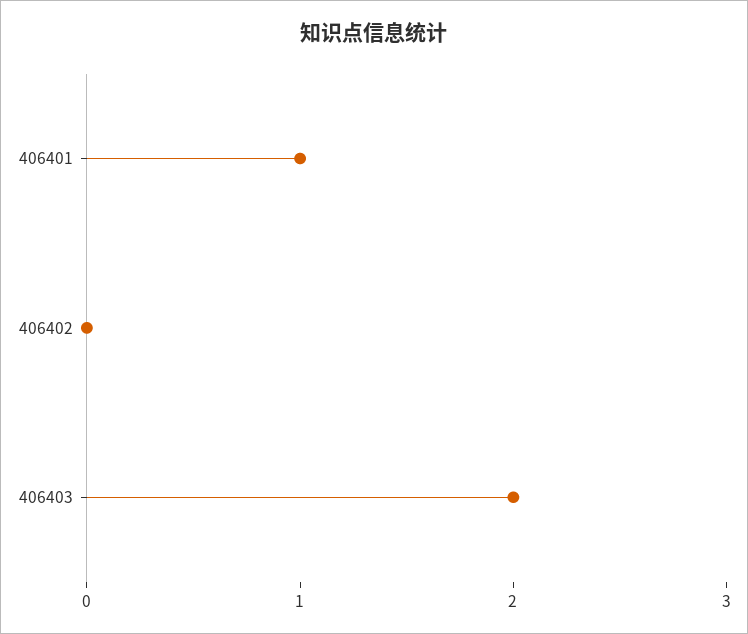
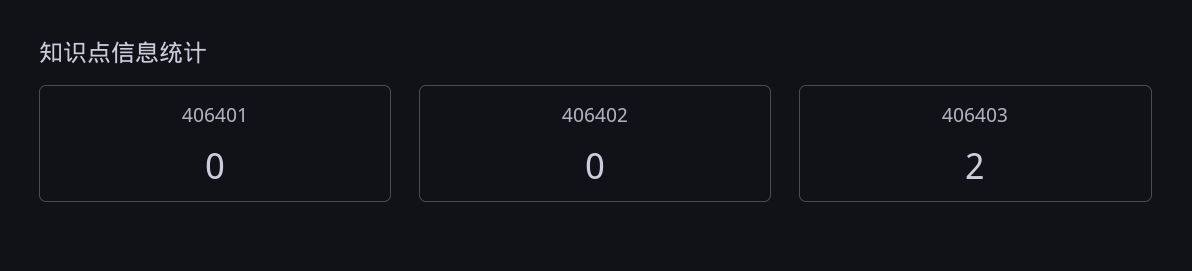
  {
-   "406401": 1,
+   "406401": 0,
    "406402": 0,
    "406403": 2
  }

